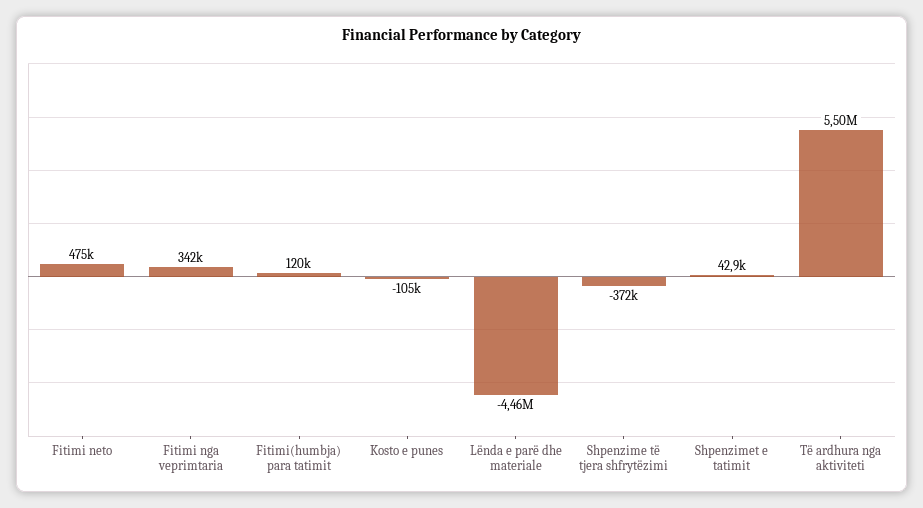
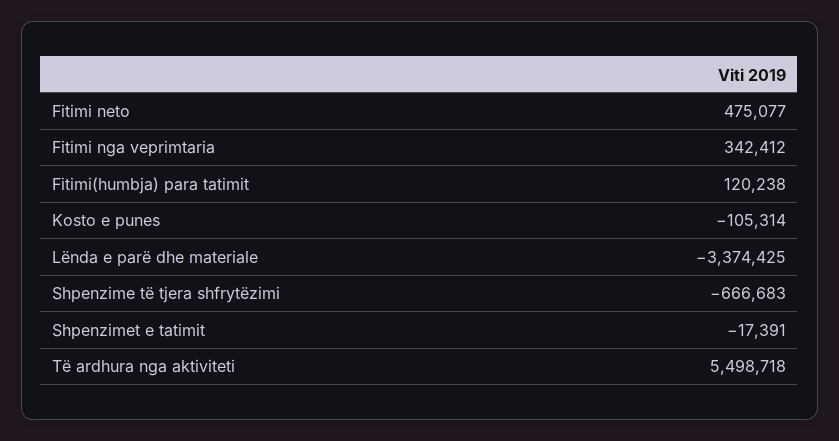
  {
    "Fitimi neto": 475077,
    "Fitimi nga veprimtaria": 342412,
    "Fitimi(humbja) para tatimit": 120238,
    "Kosto e punes": -105314,
-   "Lënda e parë dhe materiale": -4460000,
+   "Lënda e parë dhe materiale": -3374425,
-   "Shpenzime të tjera shfrytëzimi": -372000,
+   "Shpenzime të tjera shfrytëzimi": -666683,
-   "Shpenzimet e tatimit": 42900,
+   "Shpenzimet e tatimit": -17391,
    "Të ardhura nga aktiviteti": 5498718
  }

